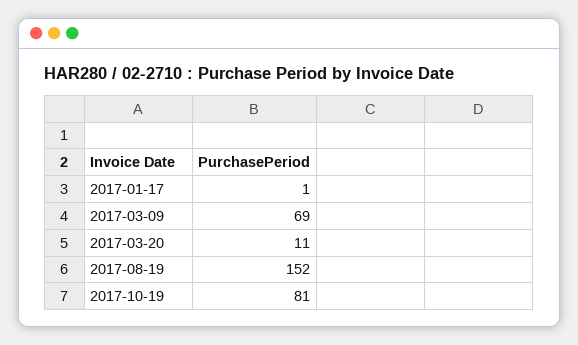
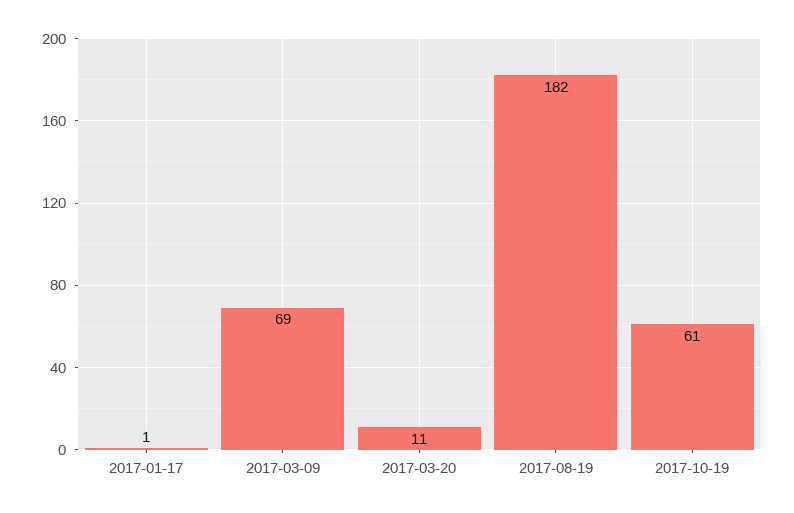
  {
    "2017-01-17": 1,
    "2017-03-09": 69,
    "2017-03-20": 11,
-   "2017-08-19": 152,
+   "2017-08-19": 182,
-   "2017-10-19": 81
+   "2017-10-19": 61
  }

